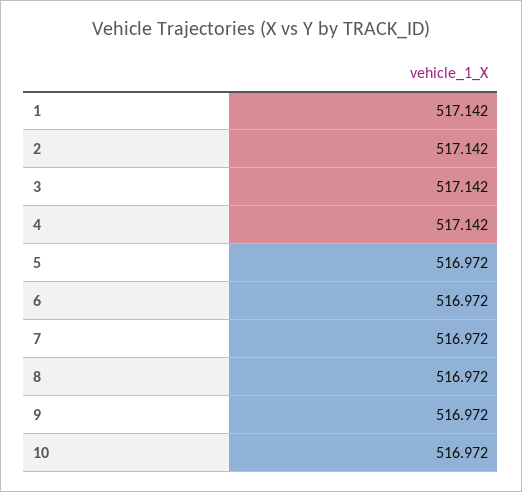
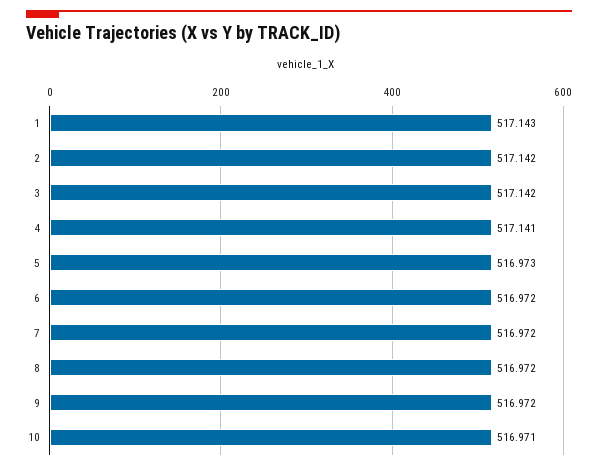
  {
-   "1": 517.142,
+   "1": 517.143,
    "2": 517.142,
    "3": 517.142,
-   "4": 517.142,
+   "4": 517.141,
-   "5": 516.972,
+   "5": 516.973,
    "6": 516.972,
    "7": 516.972,
    "8": 516.972,
    "9": 516.972,
-   "10": 516.972
+   "10": 516.971
  }

